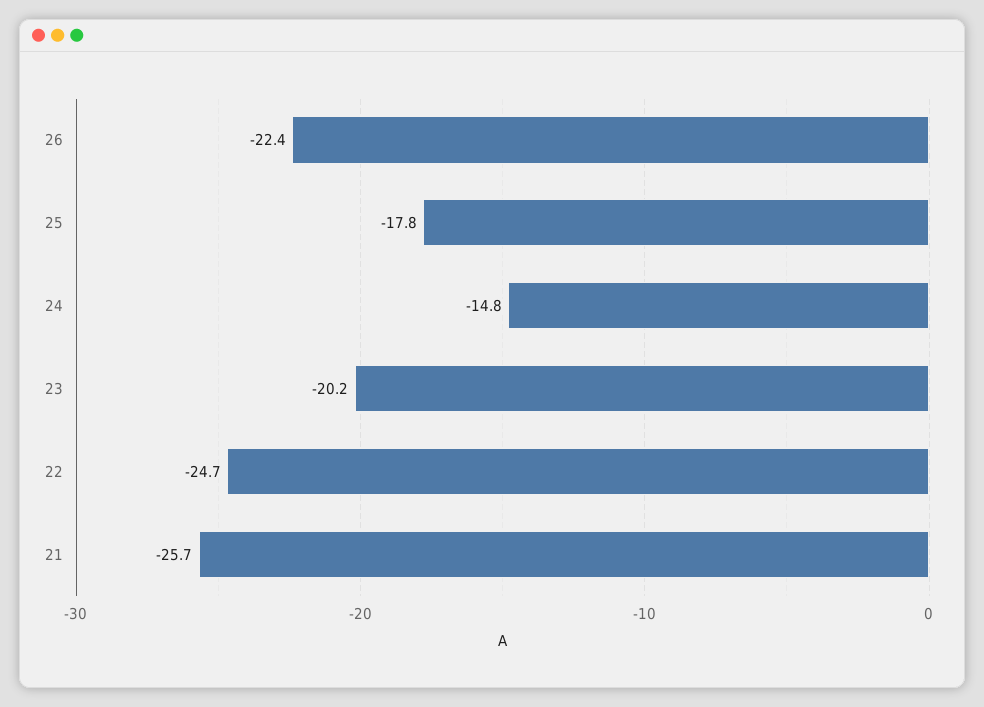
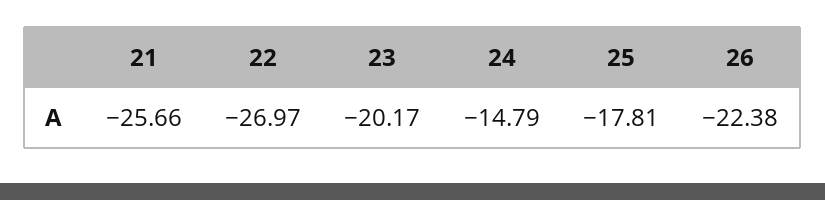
  {
    "26": -22.38,
    "25": -17.81,
    "24": -14.79,
    "23": -20.17,
-   "22": -24.7,
+   "22": -26.97,
    "21": -25.66
  }

